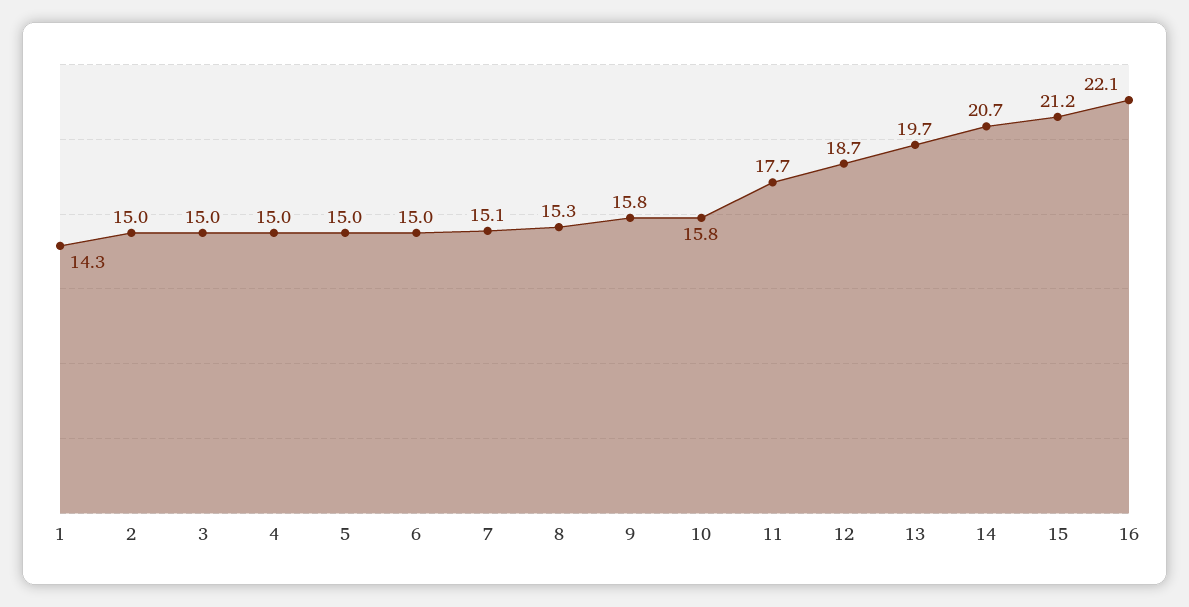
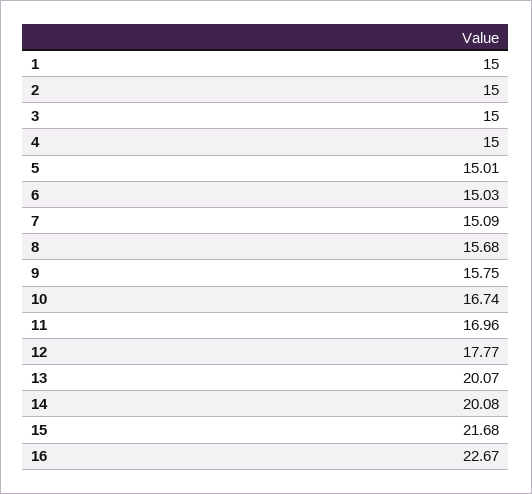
  {
-   "1": 14.3,
+   "1": 15,
    "2": 15,
    "3": 15,
    "4": 15,
    "5": 15.01,
    "6": 15.03,
    "7": 15.09,
-   "8": 15.3,
+   "8": 15.68,
    "9": 15.75,
-   "10": 15.8,
+   "10": 16.74,
-   "11": 17.7,
+   "11": 16.96,
-   "12": 18.7,
+   "12": 17.77,
-   "13": 19.7,
+   "13": 20.07,
-   "14": 20.7,
+   "14": 20.08,
-   "15": 21.2,
+   "15": 21.68,
-   "16": 22.1
+   "16": 22.67
  }

